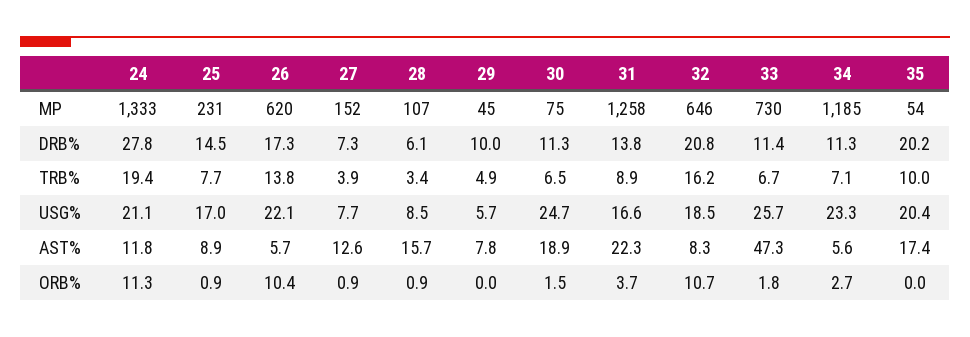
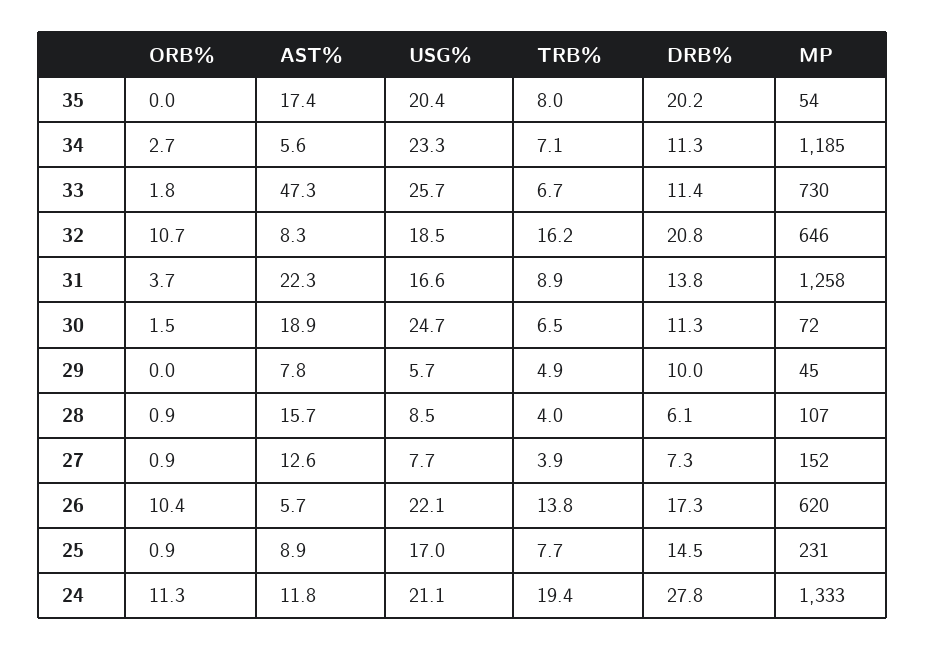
  {
    "24": {
      "MP": 1333,
      "DRB%": 27.8,
      "TRB%": 19.4,
      "USG%": 21.1,
      "AST%": 11.8,
      "ORB%": 11.3
    },
    "25": {
      "MP": 231,
      "DRB%": 14.5,
      "TRB%": 7.7,
      "USG%": 17,
      "AST%": 8.9,
      "ORB%": 0.9
    },
    "26": {
      "MP": 620,
      "DRB%": 17.3,
      "TRB%": 13.8,
      "USG%": 22.1,
      "AST%": 5.7,
      "ORB%": 10.4
    },
    "27": {
      "MP": 152,
      "DRB%": 7.3,
      "TRB%": 3.9,
      "USG%": 7.7,
      "AST%": 12.6,
      "ORB%": 0.9
    },
    "28": {
      "MP": 107,
      "DRB%": 6.1,
-     "TRB%": 3.4,
+     "TRB%": 4,
      "USG%": 8.5,
      "AST%": 15.7,
      "ORB%": 0.9
    },
    "29": {
      "MP": 45,
      "DRB%": 10,
      "TRB%": 4.9,
      "USG%": 5.7,
      "AST%": 7.8,
      "ORB%": 0
    },
    "30": {
-     "MP": 75,
+     "MP": 72,
      "DRB%": 11.3,
      "TRB%": 6.5,
      "USG%": 24.7,
      "AST%": 18.9,
      "ORB%": 1.5
    },
    "31": {
      "MP": 1258,
      "DRB%": 13.8,
      "TRB%": 8.9,
      "USG%": 16.6,
      "AST%": 22.3,
      "ORB%": 3.7
    },
    "32": {
      "MP": 646,
      "DRB%": 20.8,
      "TRB%": 16.2,
      "USG%": 18.5,
      "AST%": 8.3,
      "ORB%": 10.7
    },
    "33": {
      "MP": 730,
      "DRB%": 11.4,
      "TRB%": 6.7,
      "USG%": 25.7,
      "AST%": 47.3,
      "ORB%": 1.8
    },
    "34": {
      "MP": 1185,
      "DRB%": 11.3,
      "TRB%": 7.1,
      "USG%": 23.3,
      "AST%": 5.6,
      "ORB%": 2.7
    },
    "35": {
      "MP": 54,
      "DRB%": 20.2,
-     "TRB%": 10,
+     "TRB%": 8,
      "USG%": 20.4,
      "AST%": 17.4,
      "ORB%": 0
    }
  }

